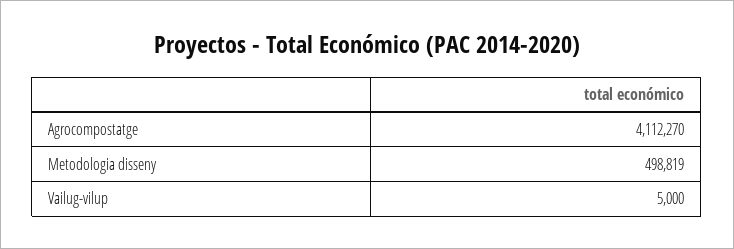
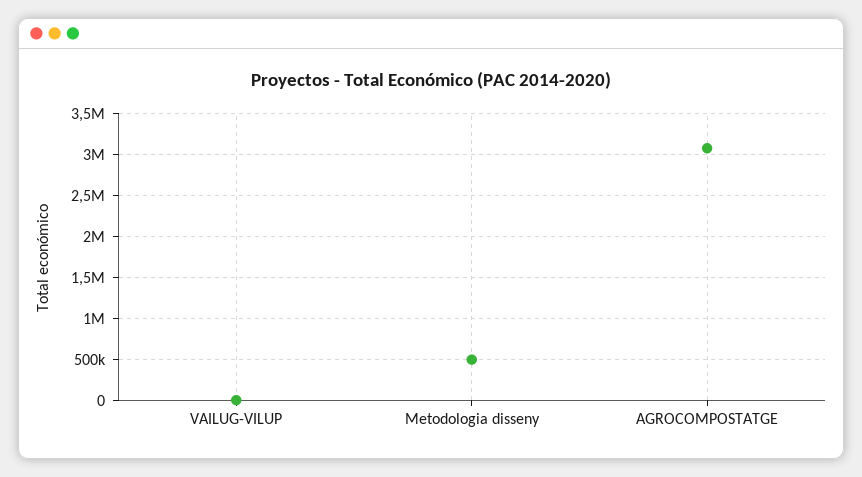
  {
-   "Agrocompostatge": 4112270,
+   "Agrocompostatge": 3100000,
    "Metodologia disseny": 498819,
    "Vailug-vilup": 5000
  }

